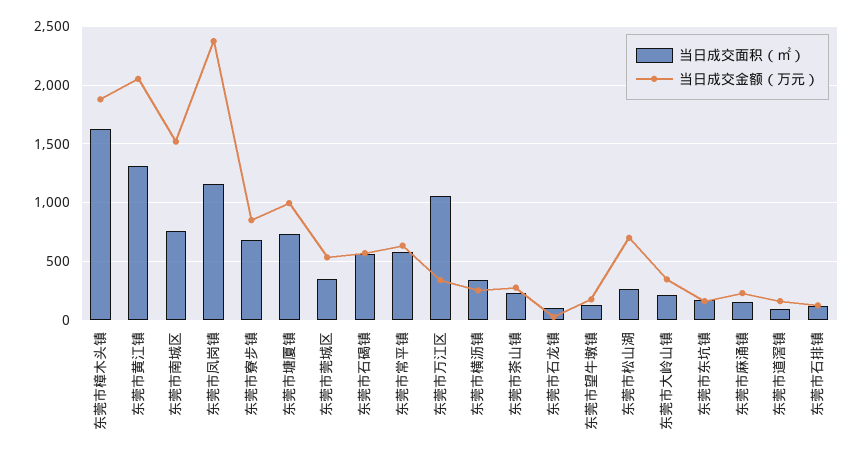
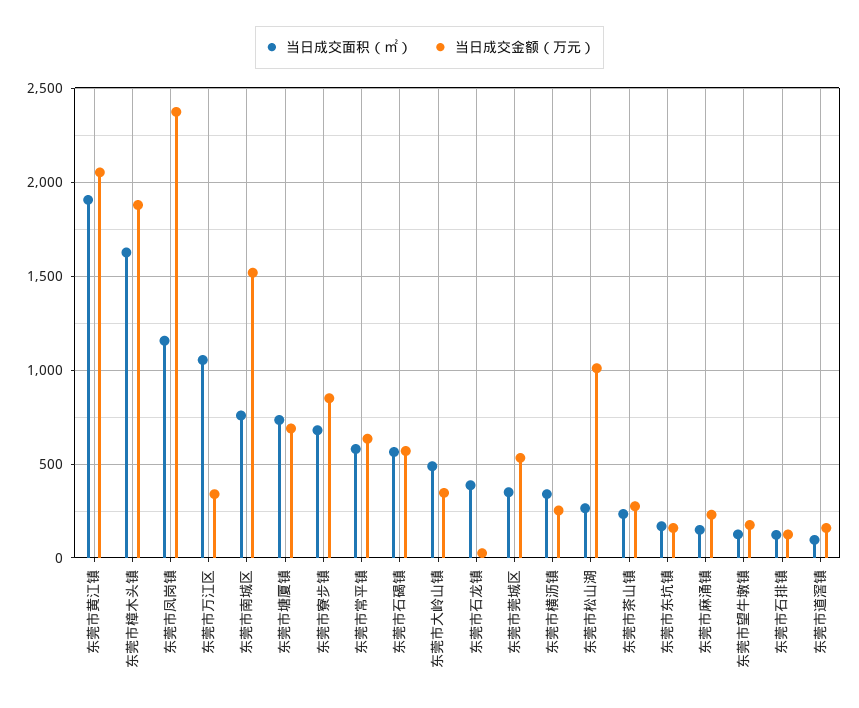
  {
    "当日成交面积（㎡）": {
      "东莞市樟木头镇": 1650,
-     "东莞市黄江镇": 1300,
+     "东莞市黄江镇": 1900,
      "东莞市南城区": 750,
      "东莞市凤岗镇": 1150,
      "东莞市寮步镇": 700,
      "东莞市塘厦镇": 750,
      "东莞市莞城区": 350,
      "东莞市石碣镇": 550,
      "东莞市常平镇": 600,
      "东莞市万江区": 1050,
      "东莞市横沥镇": 350,
      "东莞市茶山镇": 250,
-     "东莞市石龙镇": 100,
+     "东莞市石龙镇": 400,
      "东莞市望牛墩镇": 150,
      "东莞市松山湖": 250,
-     "东莞市大岭山镇": 200,
+     "东莞市大岭山镇": 500,
      "东莞市东坑镇": 150,
      "东莞市麻涌镇": 150,
      "东莞市道滘镇": 100,
      "东莞市石排镇": 100
    },
    "当日成交金额（万元）": {
      "东莞市樟木头镇": 1900,
      "东莞市黄江镇": 2050,
      "东莞市南城区": 1500,
      "东莞市凤岗镇": 2400,
      "东莞市寮步镇": 850,
-     "东莞市塘厦镇": 1000,
+     "东莞市塘厦镇": 700,
      "东莞市莞城区": 550,
      "东莞市石碣镇": 550,
      "东莞市常平镇": 650,
      "东莞市万江区": 350,
      "东莞市横沥镇": 250,
      "东莞市茶山镇": 300,
      "东莞市石龙镇": 50,
      "东莞市望牛墩镇": 200,
-     "东莞市松山湖": 700,
+     "东莞市松山湖": 1000,
      "东莞市大岭山镇": 350,
      "东莞市东坑镇": 150,
      "东莞市麻涌镇": 250,
      "东莞市道滘镇": 150,
      "东莞市石排镇": 150
    }
  }

